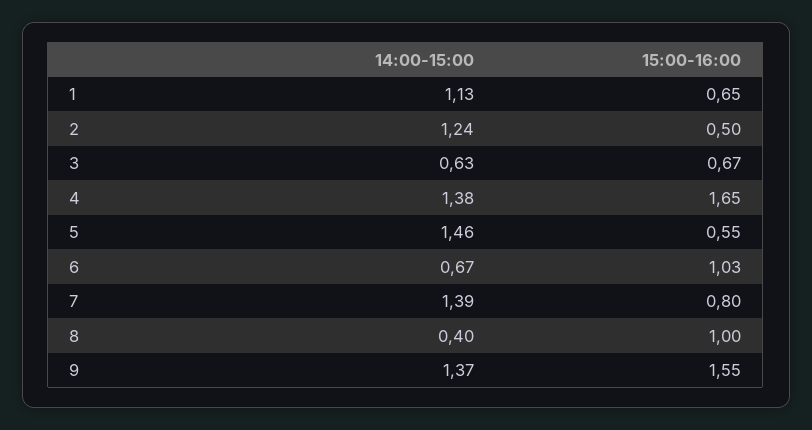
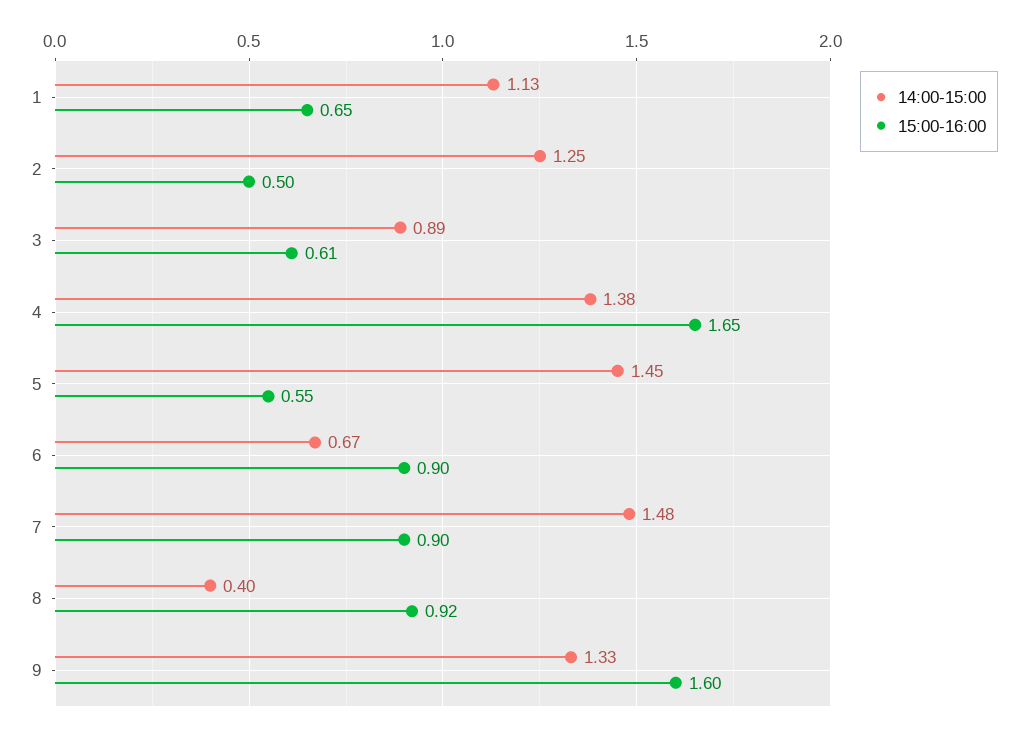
  {
    "14:00-15:00": {
      "1": 1.13,
-     "2": 1.24,
+     "2": 1.25,
-     "3": 0.63,
+     "3": 0.89,
      "4": 1.38,
-     "5": 1.46,
+     "5": 1.45,
      "6": 0.67,
-     "7": 1.39,
+     "7": 1.48,
      "8": 0.4,
-     "9": 1.37
+     "9": 1.33
    },
    "15:00-16:00": {
      "1": 0.65,
      "2": 0.5,
-     "3": 0.67,
+     "3": 0.61,
      "4": 1.65,
      "5": 0.55,
-     "6": 1.03,
+     "6": 0.9,
-     "7": 0.8,
+     "7": 0.9,
-     "8": 1,
+     "8": 0.92,
-     "9": 1.55
+     "9": 1.6
    }
  }

